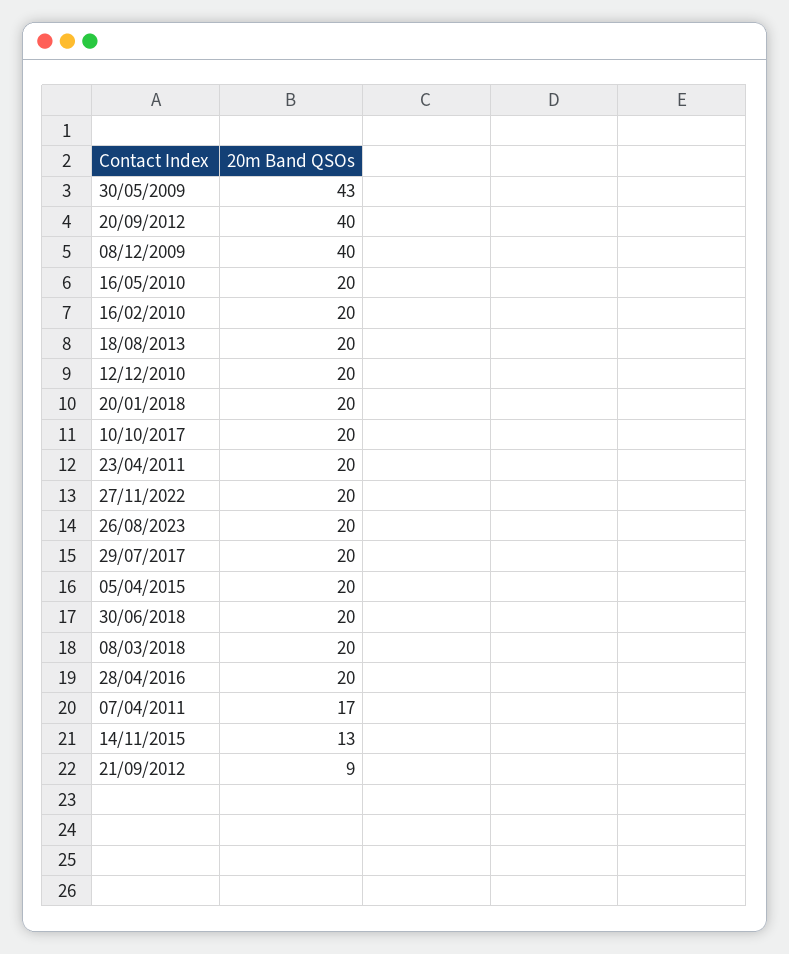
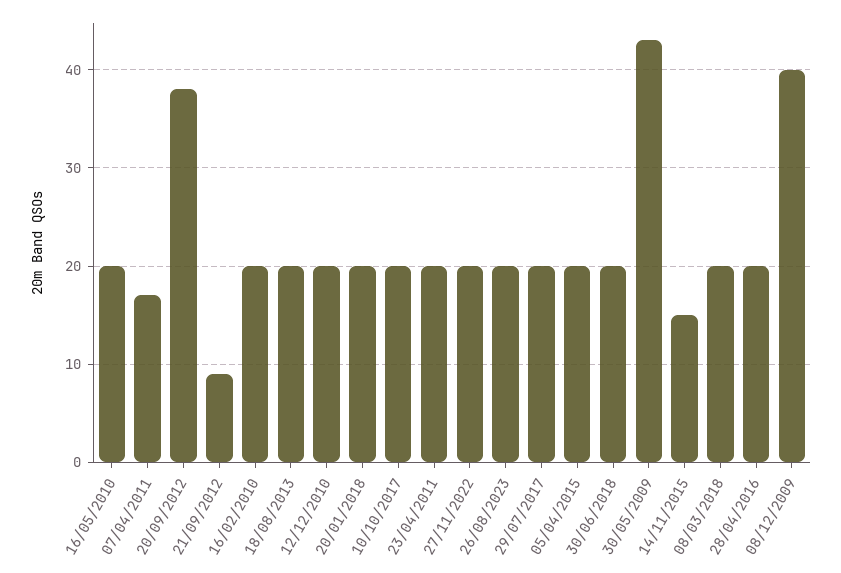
  {
    "30/05/2009": 43,
-   "20/09/2012": 40,
+   "20/09/2012": 38,
    "08/12/2009": 40,
    "16/05/2010": 20,
    "16/02/2010": 20,
    "18/08/2013": 20,
    "12/12/2010": 20,
    "20/01/2018": 20,
    "10/10/2017": 20,
    "23/04/2011": 20,
    "27/11/2022": 20,
    "26/08/2023": 20,
    "29/07/2017": 20,
    "05/04/2015": 20,
    "30/06/2018": 20,
    "08/03/2018": 20,
    "28/04/2016": 20,
    "07/04/2011": 17,
-   "14/11/2015": 13,
+   "14/11/2015": 15,
    "21/09/2012": 9
  }

